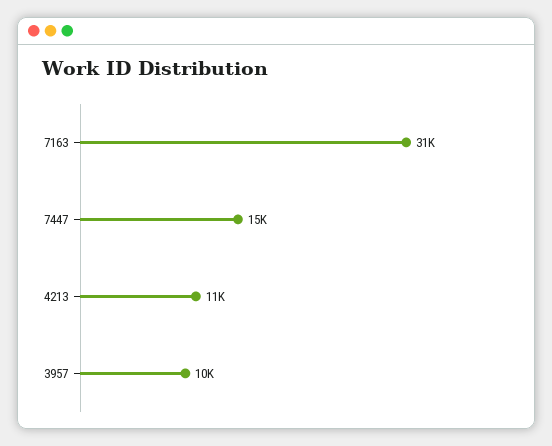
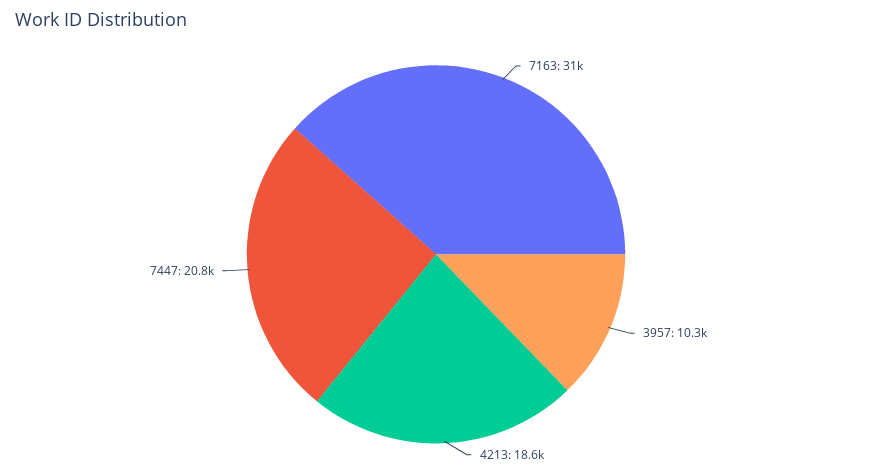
  {
    "7163": 31000,
-   "7447": 15000,
+   "7447": 20800,
-   "4213": 11000,
+   "4213": 18600,
    "3957": 10300
  }

